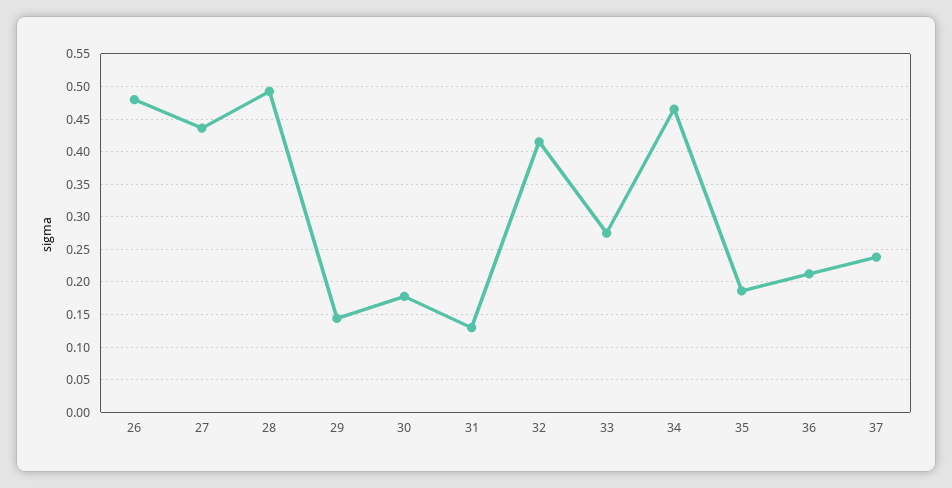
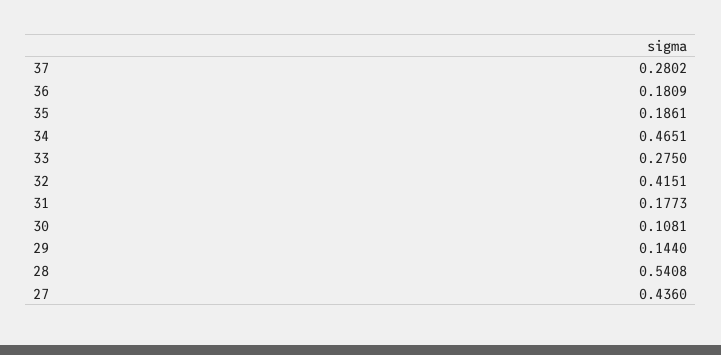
  {
-   "26": 0.48,
    "27": 0.436,
-   "28": 0.49,
+   "28": 0.5408,
    "29": 0.144,
-   "30": 0.18,
+   "30": 0.1081,
-   "31": 0.13,
+   "31": 0.1773,
    "32": 0.4151,
    "33": 0.275,
    "34": 0.4651,
    "35": 0.1861,
-   "36": 0.21,
+   "36": 0.1809,
-   "37": 0.24
+   "37": 0.2802
  }

